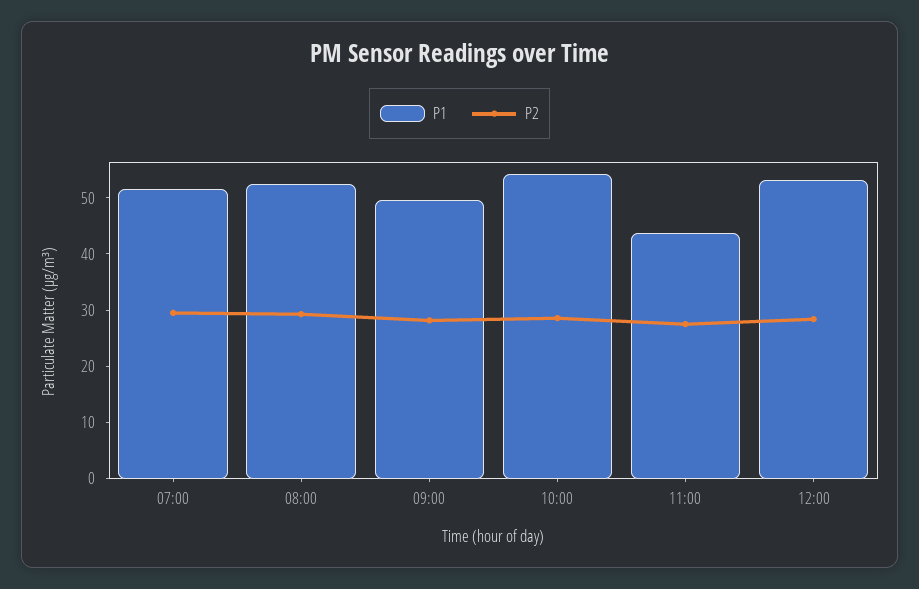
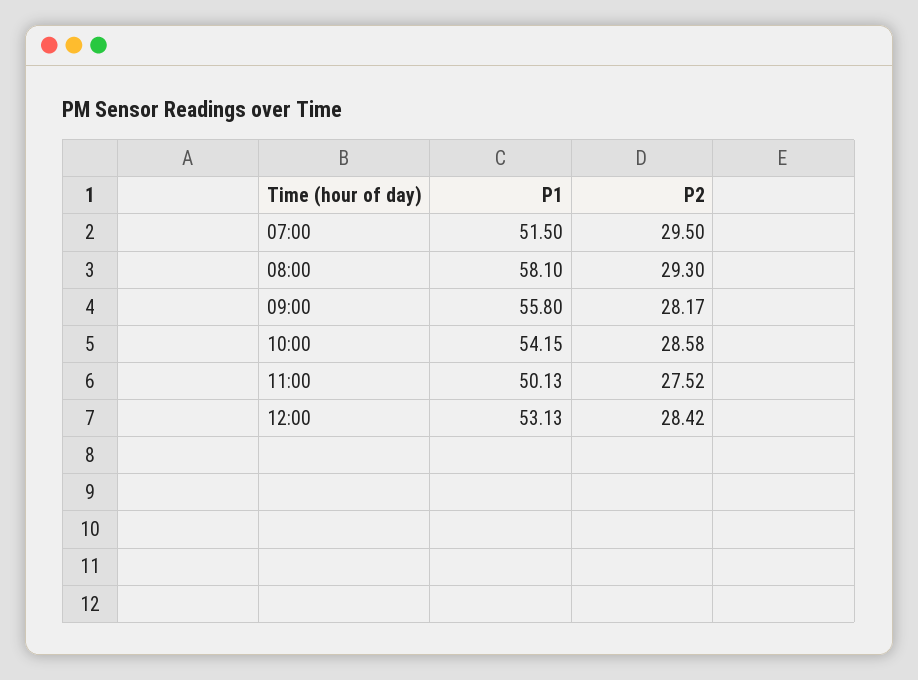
  {
    "P1": {
      "07:00": 51.5,
-     "08:00": 52,
+     "08:00": 58.1,
-     "09:00": 50,
+     "09:00": 55.8,
      "10:00": 54.15,
-     "11:00": 44,
+     "11:00": 50.13,
      "12:00": 53.13
    },
    "P2": {
      "07:00": 29.5,
      "08:00": 29.3,
      "09:00": 28.17,
      "10:00": 28.58,
      "11:00": 27.52,
      "12:00": 28.42
    }
  }

